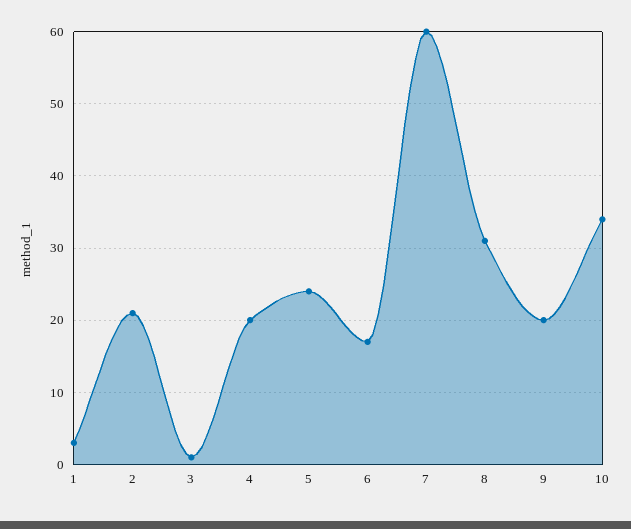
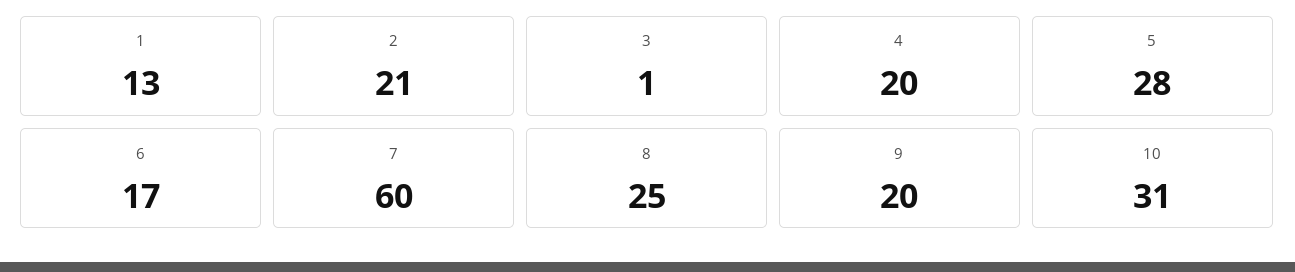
  {
-   "1": 3,
+   "1": 13,
    "2": 21,
    "3": 1,
    "4": 20,
-   "5": 24,
+   "5": 28,
    "6": 17,
    "7": 60,
-   "8": 31,
+   "8": 25,
    "9": 20,
-   "10": 34
+   "10": 31
  }

